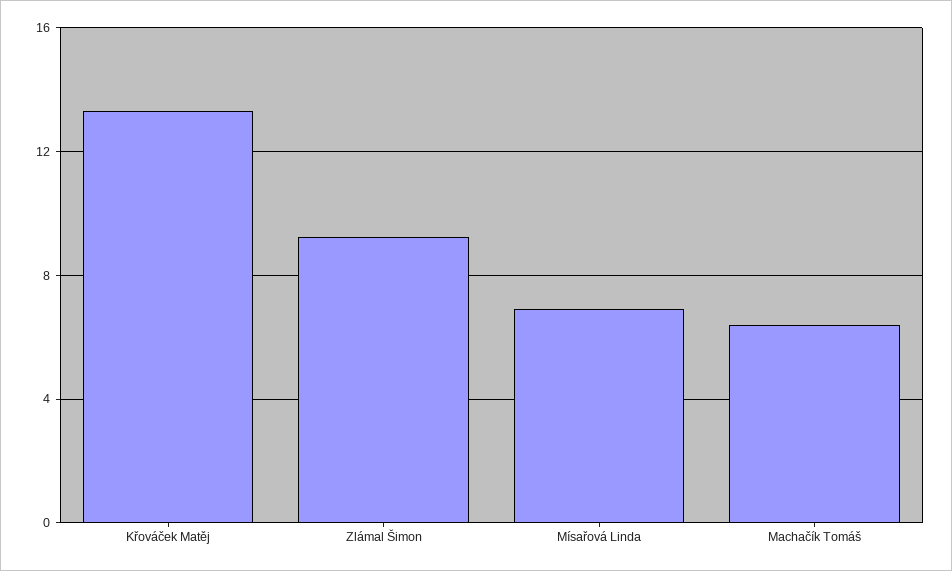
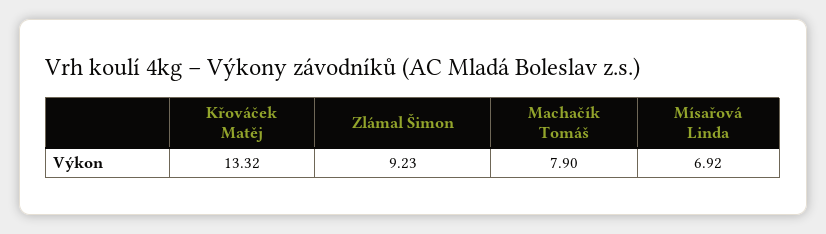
  {
    "Křováček Matěj": 13.32,
    "Zlámal Šimon": 9.23,
    "Mísařová Linda": 6.92,
-   "Machačík Tomáš": 6.5
+   "Machačík Tomáš": 7.9
  }

